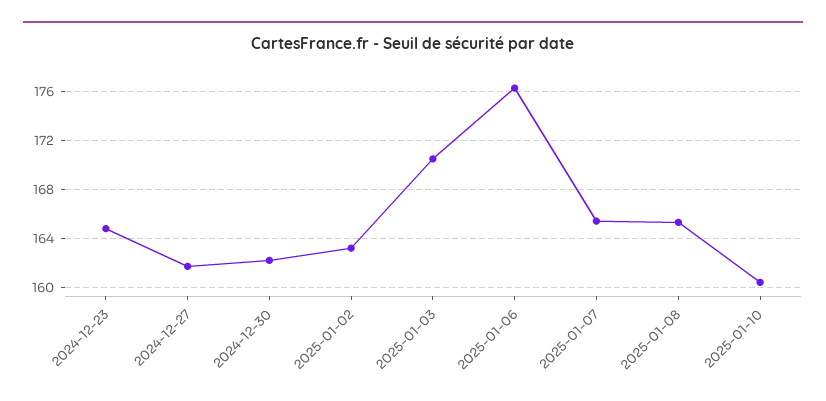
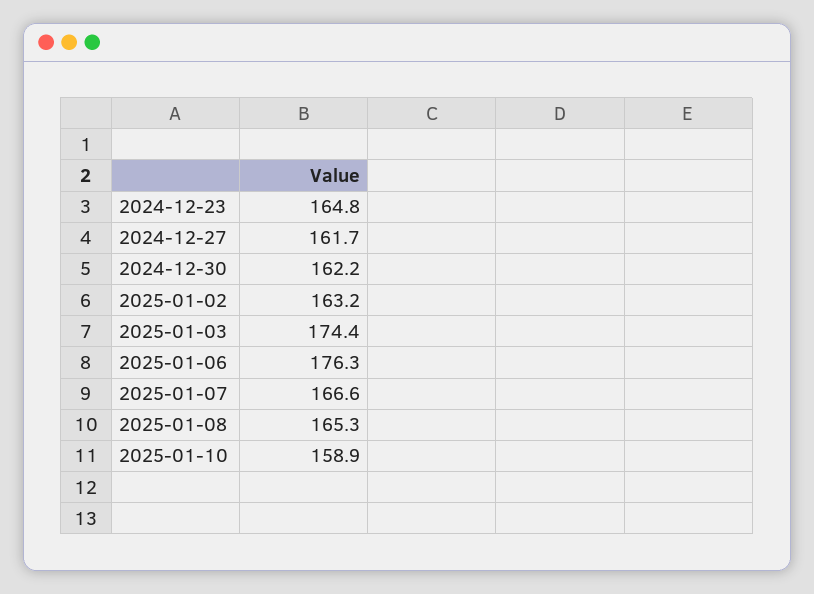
  {
    "2024-12-23": 164.8,
    "2024-12-27": 161.7,
    "2024-12-30": 162.2,
    "2025-01-02": 163.2,
-   "2025-01-03": 170.5,
+   "2025-01-03": 174.4,
    "2025-01-06": 176.3,
-   "2025-01-07": 165.5,
+   "2025-01-07": 166.6,
    "2025-01-08": 165.3,
-   "2025-01-10": 160.5
+   "2025-01-10": 158.9
  }

